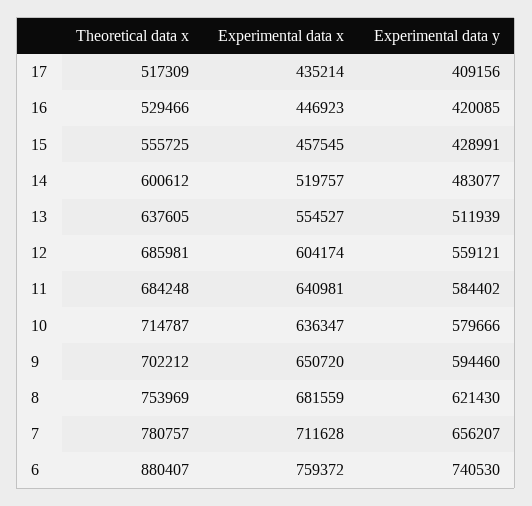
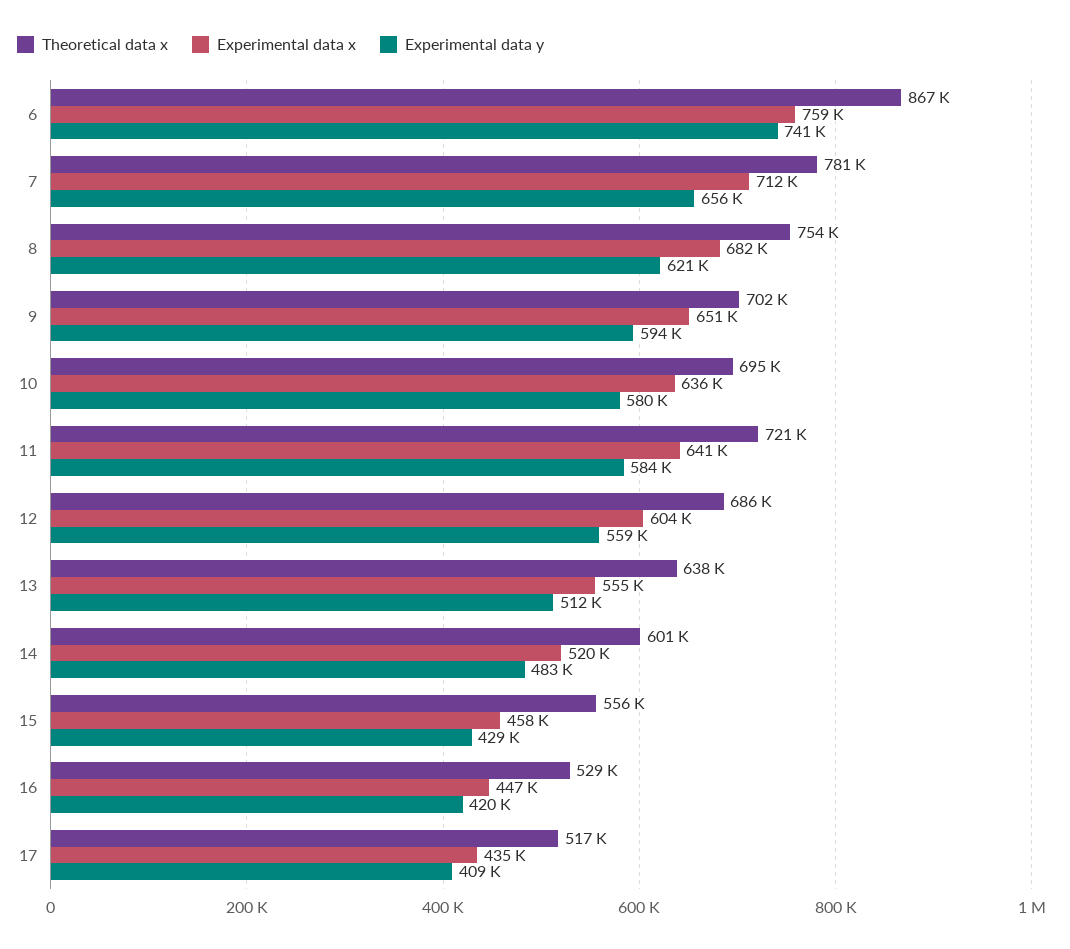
  {
    "Theoretical data x": {
      "17": 517309,
      "16": 529466,
      "15": 555725,
      "14": 600612,
      "13": 637605,
      "12": 685981,
-     "11": 684248,
+     "11": 721000,
-     "10": 714787,
+     "10": 695000,
      "9": 702212,
      "8": 753969,
      "7": 780757,
-     "6": 880407
+     "6": 867000
    },
    "Experimental data x": {
      "17": 435214,
      "16": 446923,
      "15": 457545,
      "14": 519757,
      "13": 554527,
      "12": 604174,
      "11": 640981,
      "10": 636347,
      "9": 650720,
      "8": 681559,
      "7": 711628,
      "6": 759372
    },
    "Experimental data y": {
      "17": 409156,
      "16": 420085,
      "15": 428991,
      "14": 483077,
      "13": 511939,
      "12": 559121,
      "11": 584402,
      "10": 579666,
      "9": 594460,
      "8": 621430,
      "7": 656207,
      "6": 740530
    }
  }

